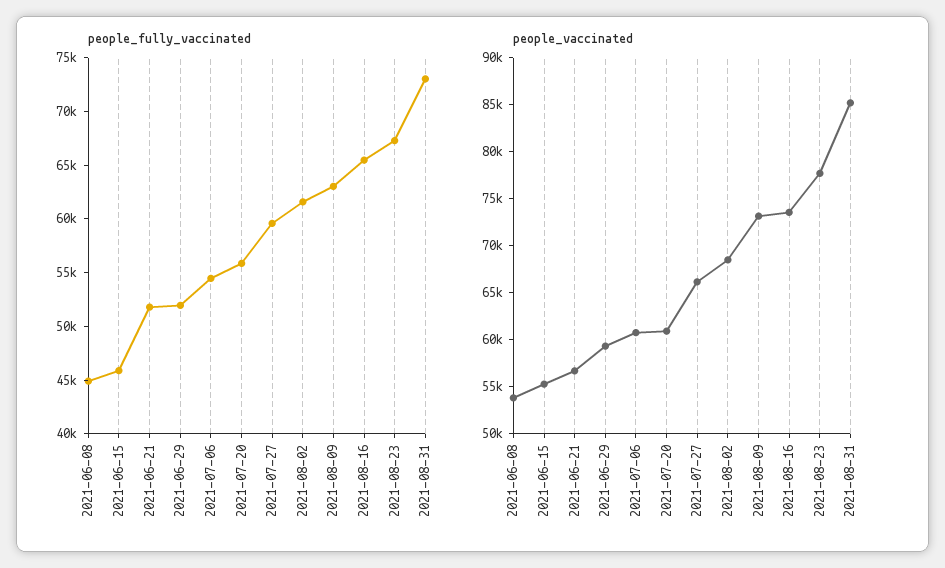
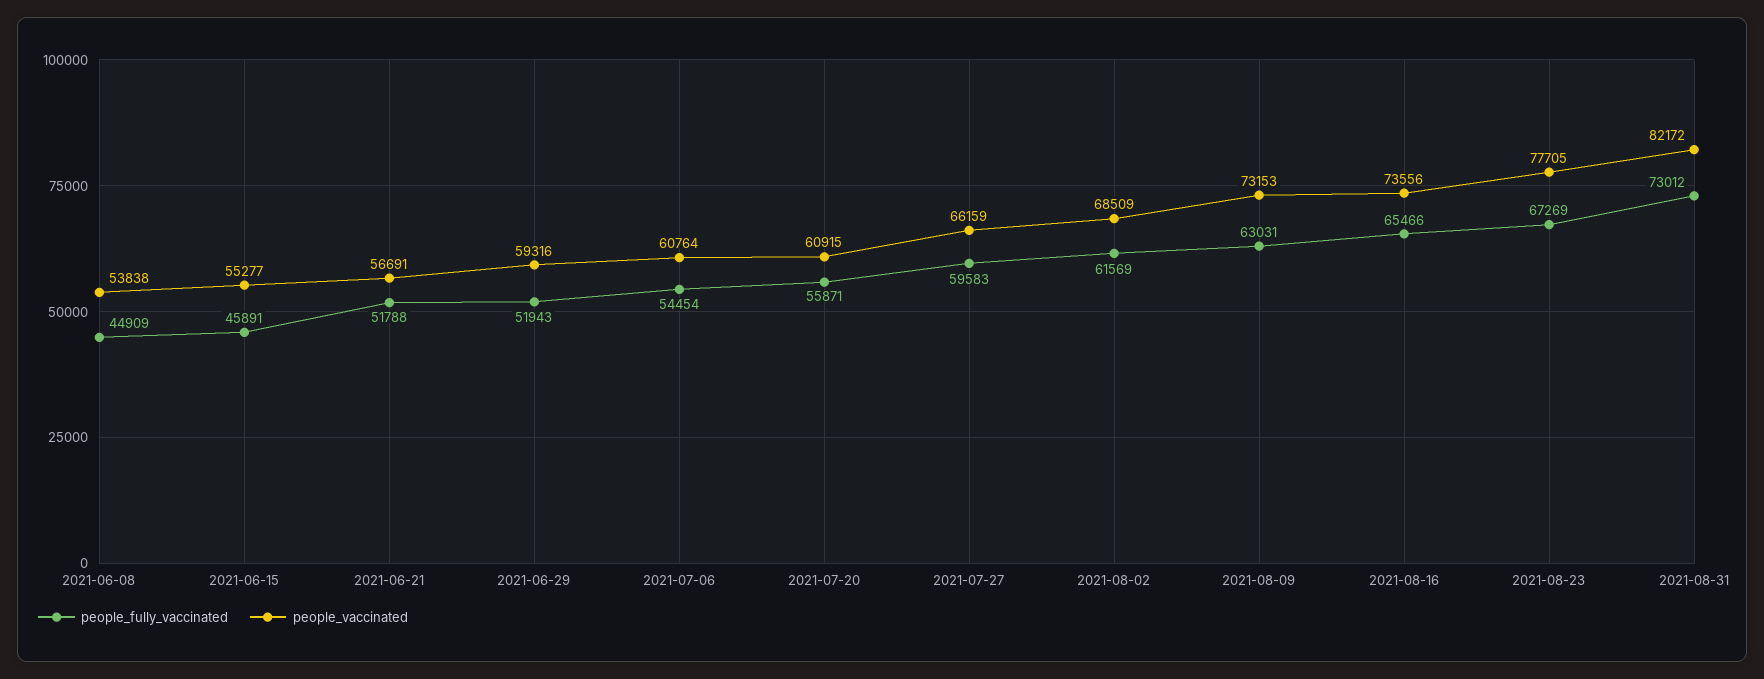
  {
    "people_fully_vaccinated": {
      "2021-06-08": 44909,
      "2021-06-15": 45891,
      "2021-06-21": 51788,
      "2021-06-29": 51943,
      "2021-07-06": 54454,
      "2021-07-20": 55871,
      "2021-07-27": 59583,
      "2021-08-02": 61569,
      "2021-08-09": 63031,
      "2021-08-16": 65466,
      "2021-08-23": 67269,
      "2021-08-31": 73012
    },
    "people_vaccinated": {
      "2021-06-08": 53838,
      "2021-06-15": 55277,
      "2021-06-21": 56691,
      "2021-06-29": 59316,
      "2021-07-06": 60764,
      "2021-07-20": 60915,
      "2021-07-27": 66159,
      "2021-08-02": 68509,
      "2021-08-09": 73153,
      "2021-08-16": 73556,
      "2021-08-23": 77705,
-     "2021-08-31": 85000
+     "2021-08-31": 82172
    }
  }

